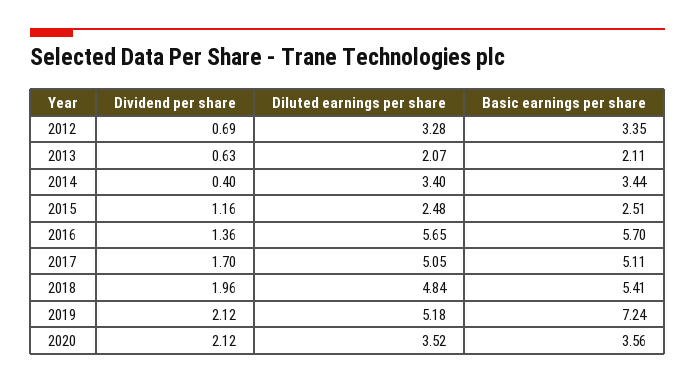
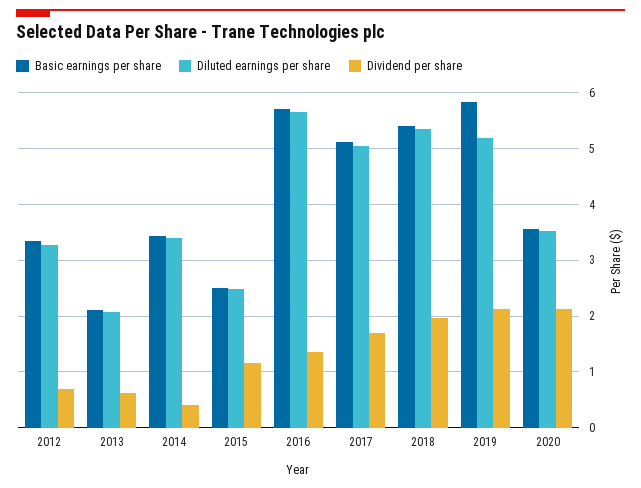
  {
    "Dividend per share": {
      "2012": 0.69,
      "2013": 0.63,
      "2014": 0.4,
      "2015": 1.16,
      "2016": 1.36,
      "2017": 1.7,
      "2018": 1.96,
      "2019": 2.12,
      "2020": 2.12
    },
    "Diluted earnings per share": {
      "2012": 3.28,
      "2013": 2.07,
      "2014": 3.4,
      "2015": 2.48,
      "2016": 5.65,
      "2017": 5.05,
-     "2018": 4.84,
+     "2018": 5.4,
      "2019": 5.18,
      "2020": 3.52
    },
    "Basic earnings per share": {
      "2012": 3.35,
      "2013": 2.11,
      "2014": 3.44,
      "2015": 2.51,
      "2016": 5.7,
      "2017": 5.11,
      "2018": 5.41,
-     "2019": 7.24,
+     "2019": 5.8,
      "2020": 3.56
    }
  }

